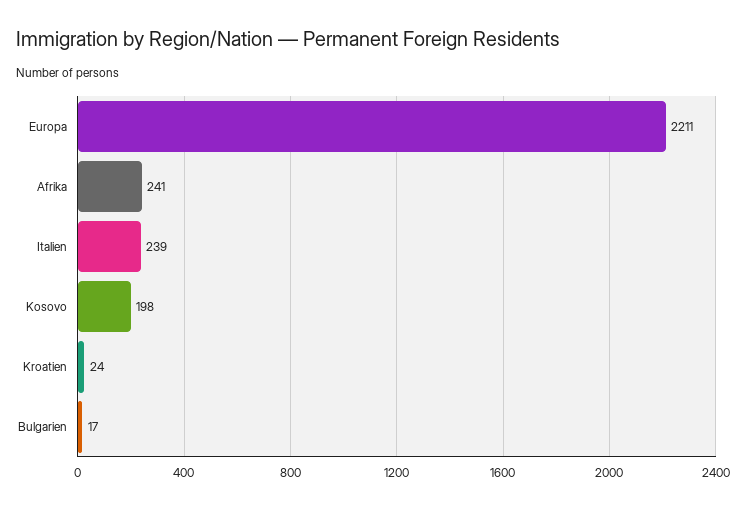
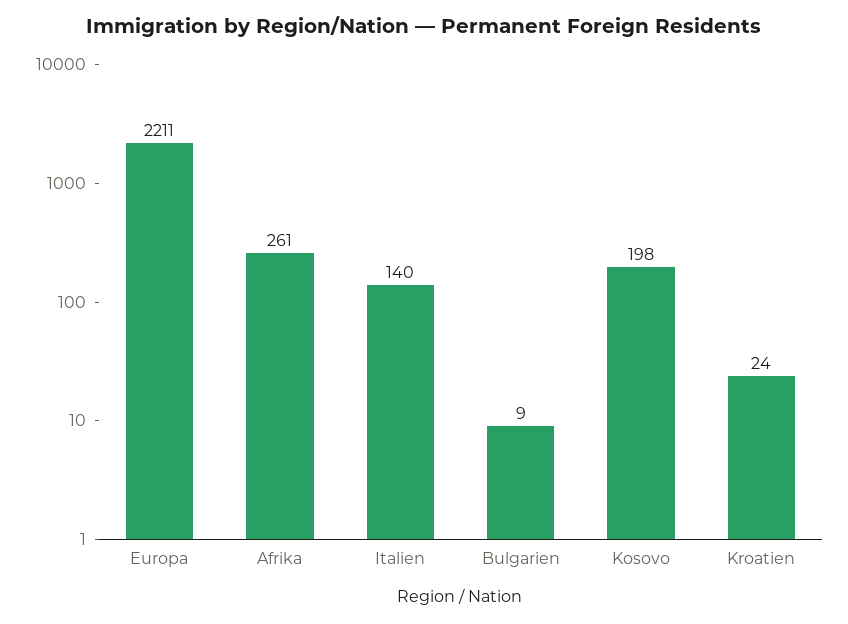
  {
    "Europa": 2211,
-   "Afrika": 241,
+   "Afrika": 261,
-   "Italien": 239,
+   "Italien": 140,
    "Kosovo": 198,
    "Kroatien": 24,
-   "Bulgarien": 17
+   "Bulgarien": 9
  }

